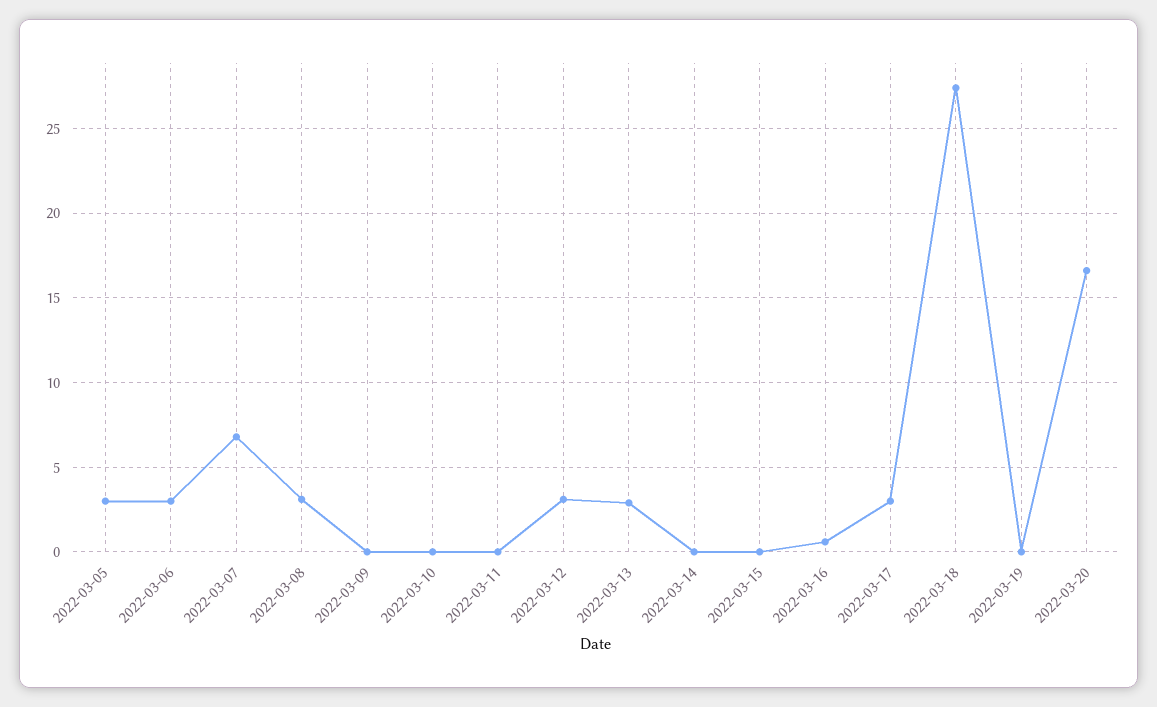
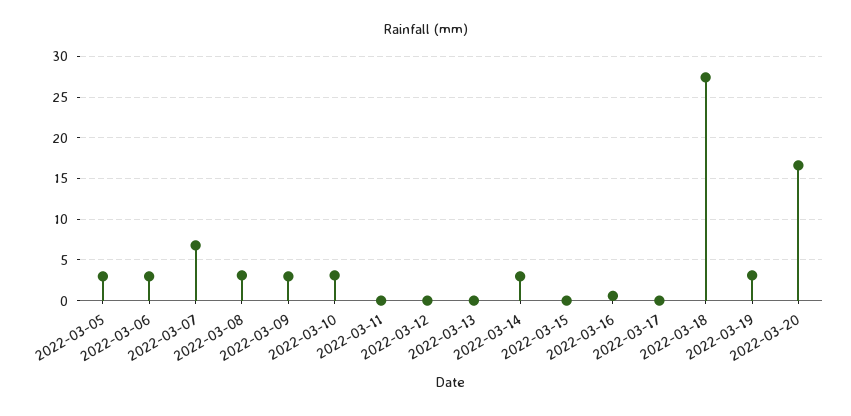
  {
    "2022-03-05": 3,
    "2022-03-06": 3,
    "2022-03-07": 7,
    "2022-03-08": 3,
-   "2022-03-09": 0,
+   "2022-03-09": 3,
-   "2022-03-10": 0,
+   "2022-03-10": 3,
    "2022-03-11": 0,
-   "2022-03-12": 3,
+   "2022-03-12": 0,
-   "2022-03-13": 3,
+   "2022-03-13": 0,
-   "2022-03-14": 0,
+   "2022-03-14": 3,
    "2022-03-15": 0,
    "2022-03-16": 0.5,
-   "2022-03-17": 3,
+   "2022-03-17": 0,
    "2022-03-18": 27.5,
-   "2022-03-19": 0,
+   "2022-03-19": 3,
    "2022-03-20": 16.5
  }

